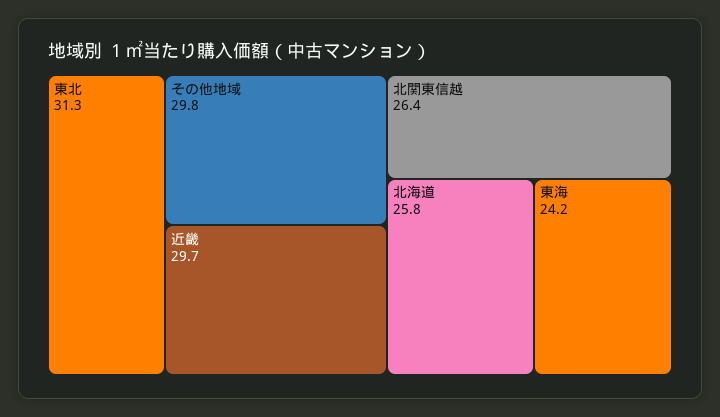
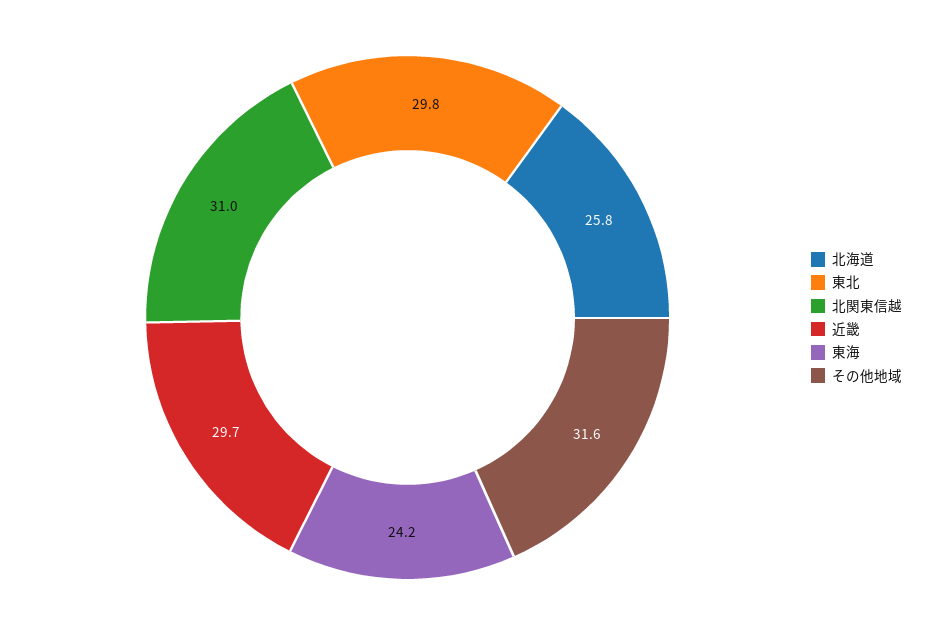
  {
-   "東北": 31.3,
+   "東北": 29.8,
-   "その他地域": 29.8,
+   "その他地域": 31.6,
    "近畿": 29.7,
-   "北関東信越": 26.4,
+   "北関東信越": 31,
    "北海道": 25.8,
    "東海": 24.2
  }

